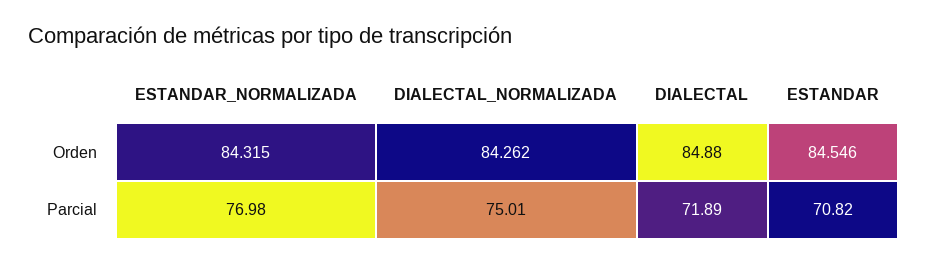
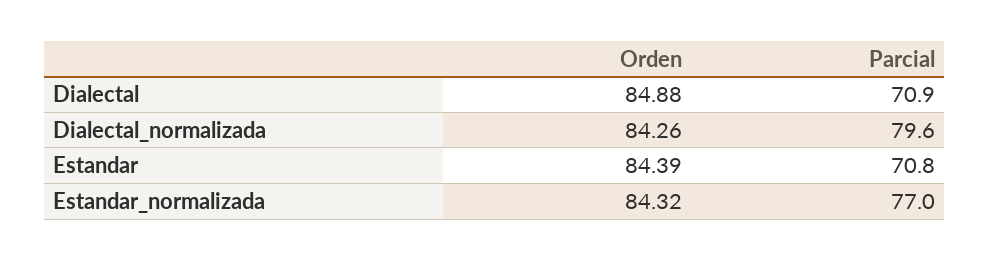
  {
    "ESTANDAR_NORMALIZADA": {
      "Orden": 84.315,
      "Parcial": 76.98
    },
    "DIALECTAL_NORMALIZADA": {
      "Orden": 84.262,
-     "Parcial": 75.01
+     "Parcial": 79.6
    },
    "DIALECTAL": {
      "Orden": 84.88,
-     "Parcial": 71.89
+     "Parcial": 70.9
    },
    "ESTANDAR": {
-     "Orden": 84.546,
+     "Orden": 84.39,
      "Parcial": 70.82
    }
  }

